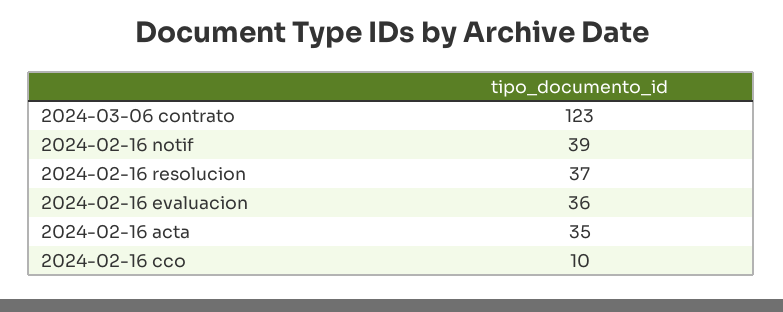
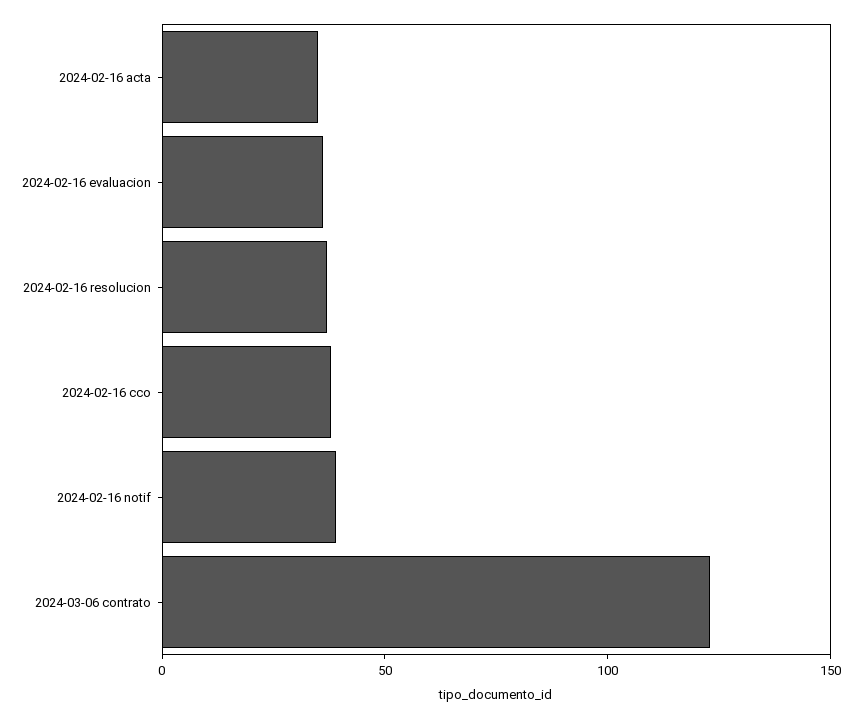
  {
    "2024-03-06 contrato": 123,
    "2024-02-16 notif": 39,
    "2024-02-16 resolucion": 37,
    "2024-02-16 evaluacion": 36,
    "2024-02-16 acta": 35,
-   "2024-02-16 cco": 10
+   "2024-02-16 cco": 40
  }

